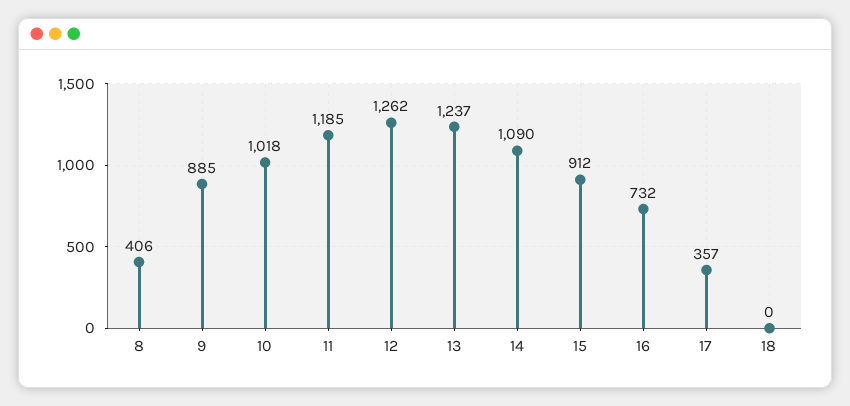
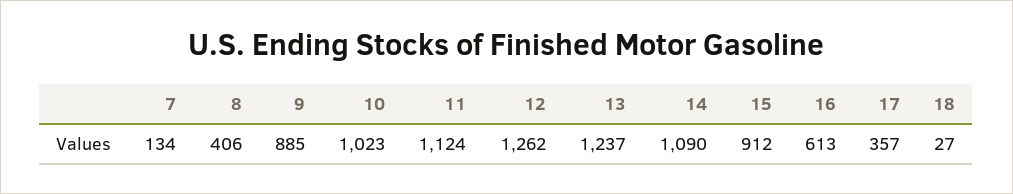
  {
    "8": 406,
    "9": 885,
-   "10": 1018,
+   "10": 1023,
-   "11": 1185,
+   "11": 1124,
    "12": 1262,
    "13": 1237,
    "14": 1090,
    "15": 912,
-   "16": 732,
+   "16": 613,
    "17": 357,
-   "18": 0
+   "18": 27,
+   "7": 134
  }

